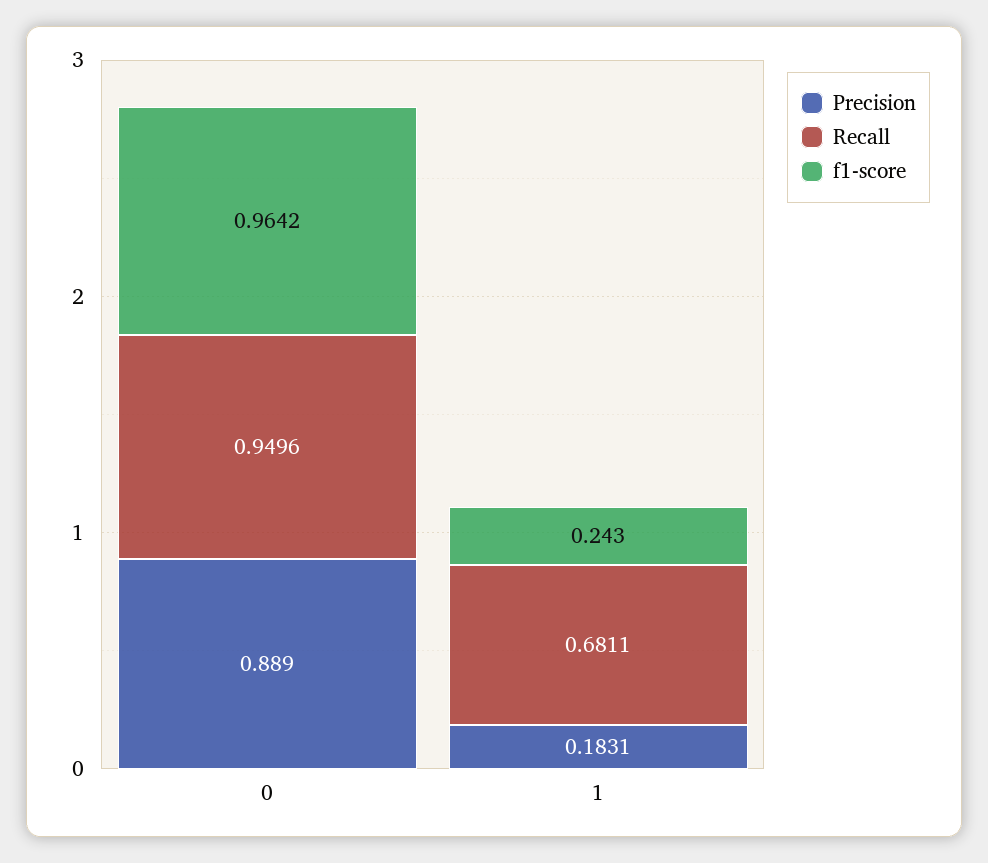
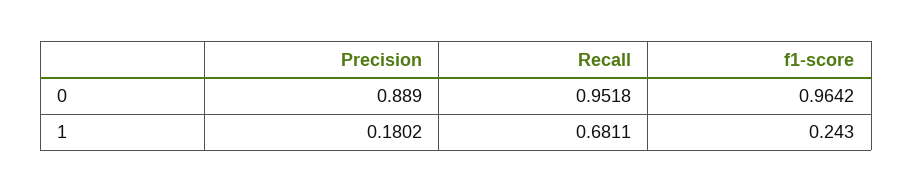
  {
    "Precision": {
      "0": 0.889,
-     "1": 0.1831
+     "1": 0.1802
    },
    "Recall": {
-     "0": 0.9496,
+     "0": 0.9518,
      "1": 0.6811
    },
    "f1-score": {
      "0": 0.9642,
      "1": 0.243
    }
  }

